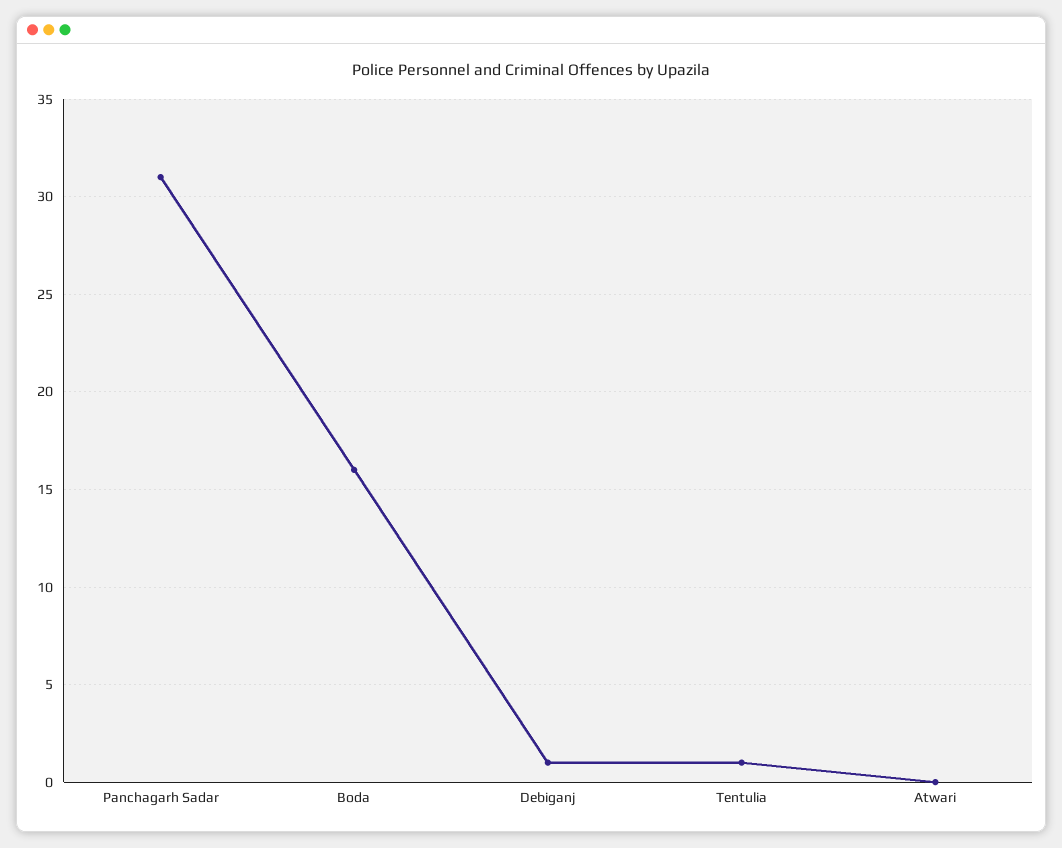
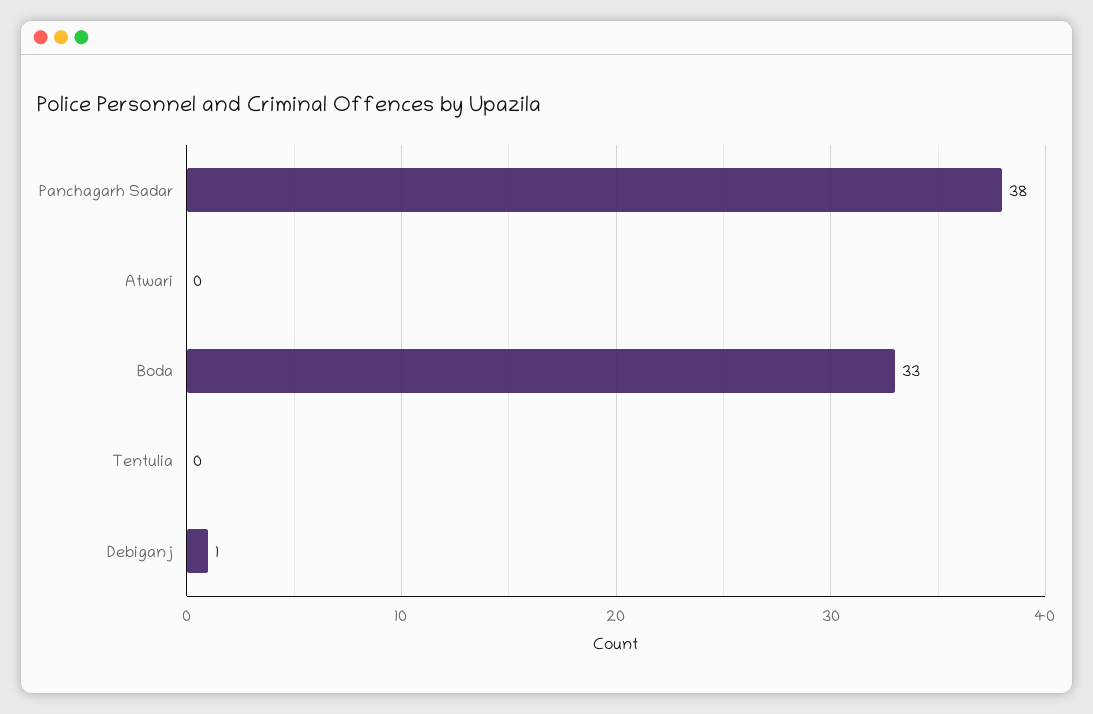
  {
-   "Panchagarh Sadar": 31,
+   "Panchagarh Sadar": 38,
-   "Boda": 16,
+   "Boda": 33,
    "Debiganj": 1,
-   "Tentulia": 1,
+   "Tentulia": 0,
    "Atwari": 0
  }

